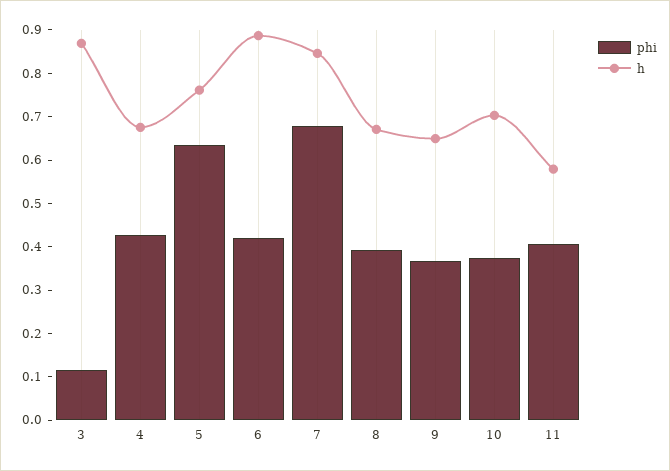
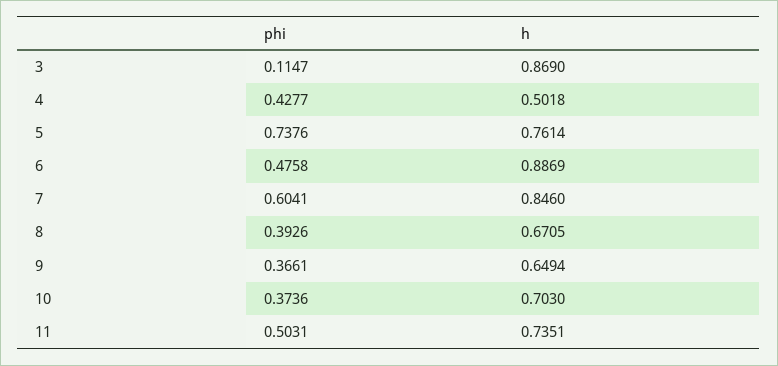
  {
    "phi": {
      "3": 0.1147,
      "4": 0.4277,
-     "5": 0.64,
+     "5": 0.7376,
-     "6": 0.42,
+     "6": 0.4758,
-     "7": 0.68,
+     "7": 0.6041,
      "8": 0.3926,
      "9": 0.3661,
      "10": 0.3736,
-     "11": 0.4
+     "11": 0.5031
    },
    "h": {
      "3": 0.869,
-     "4": 0.68,
+     "4": 0.5018,
      "5": 0.7614,
      "6": 0.8869,
      "7": 0.846,
      "8": 0.6705,
      "9": 0.6494,
      "10": 0.703,
-     "11": 0.58
+     "11": 0.7351
    }
  }

